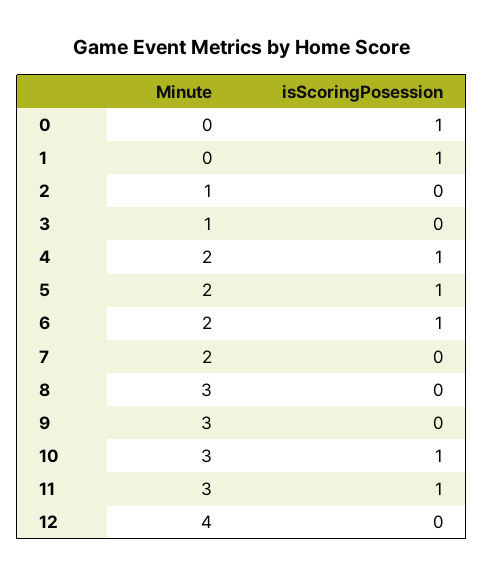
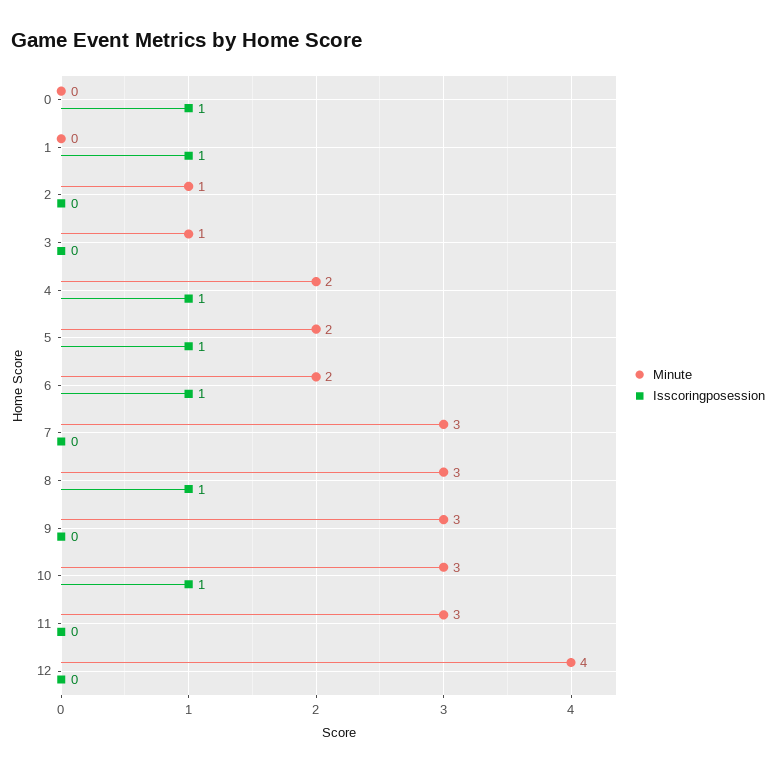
  {
    "Minute": {
      "0": 0,
      "1": 0,
      "2": 1,
      "3": 1,
      "4": 2,
      "5": 2,
      "6": 2,
-     "7": 2,
+     "7": 3,
      "8": 3,
      "9": 3,
      "10": 3,
      "11": 3,
      "12": 4
    },
    "isScoringPosession": {
      "0": 1,
      "1": 1,
      "2": 0,
      "3": 0,
      "4": 1,
      "5": 1,
      "6": 1,
      "7": 0,
-     "8": 0,
+     "8": 1,
      "9": 0,
      "10": 1,
-     "11": 1,
+     "11": 0,
      "12": 0
    }
  }

